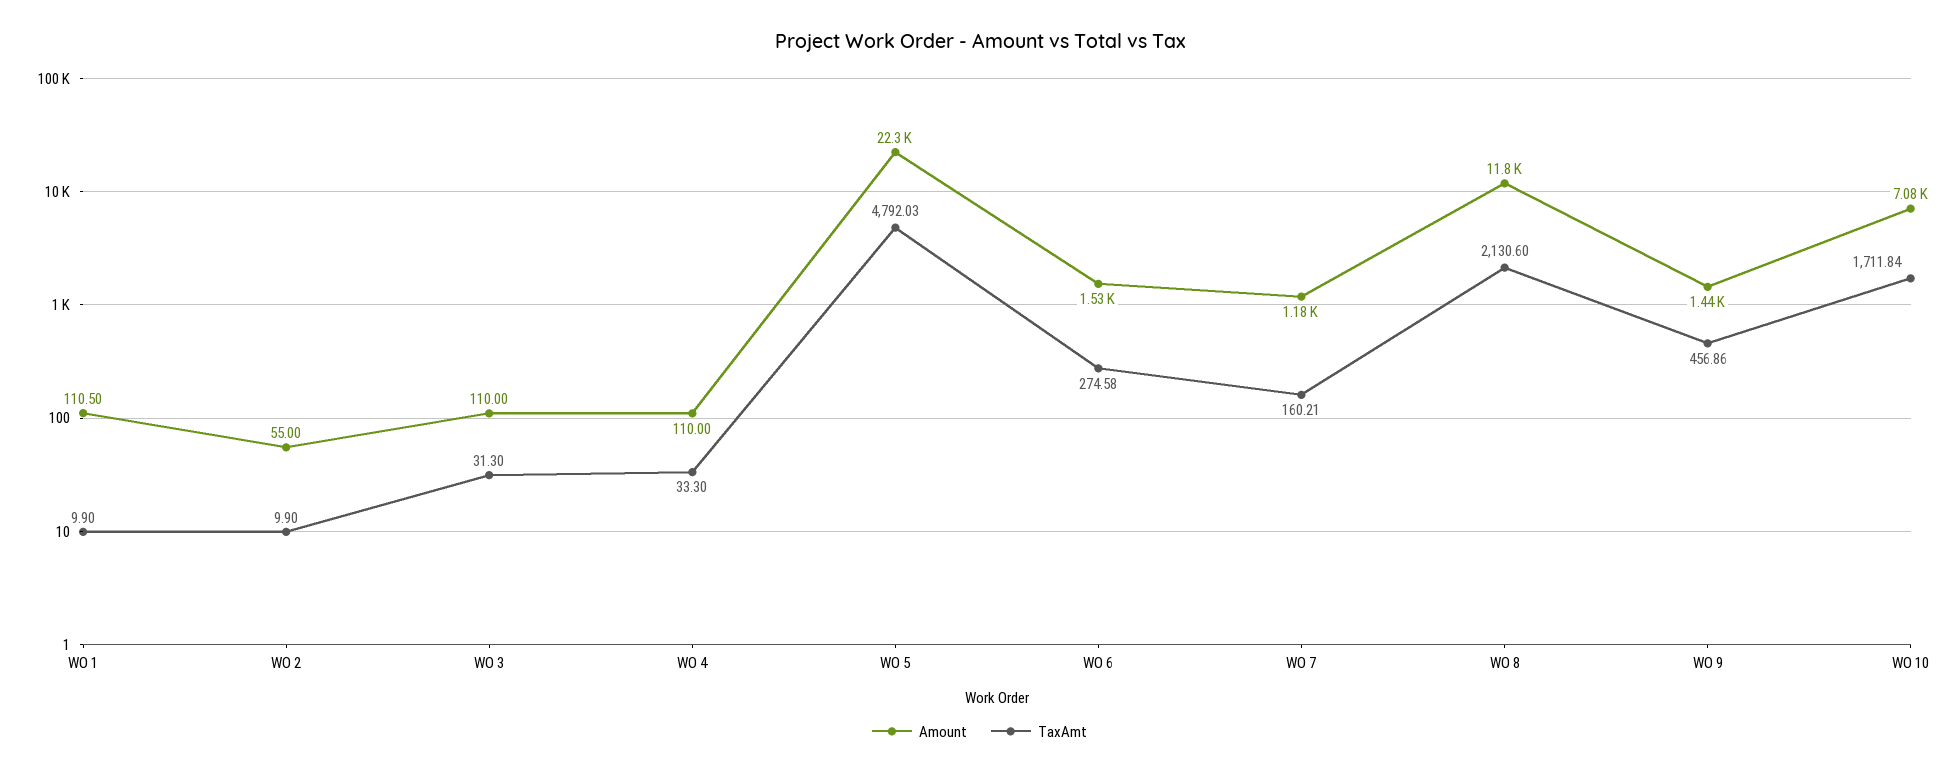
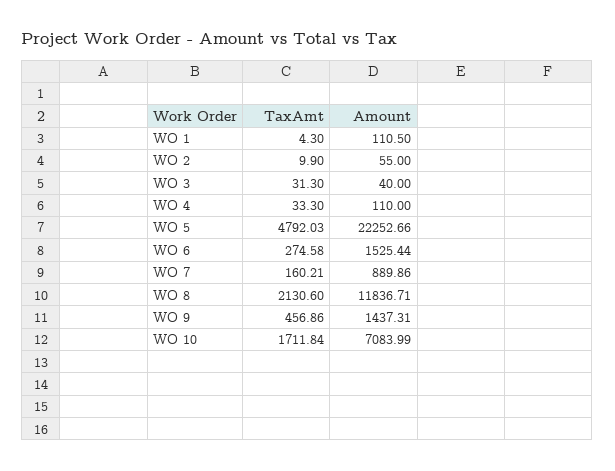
  {
    "Amount": {
      "WO 1": 110.5,
      "WO 2": 55,
-     "WO 3": 110,
+     "WO 3": 40,
      "WO 4": 110,
      "WO 5": 22252.66,
      "WO 6": 1525.44,
-     "WO 7": 1180,
+     "WO 7": 889.86,
      "WO 8": 11836.71,
      "WO 9": 1437.31,
      "WO 10": 7083.99
    },
    "TaxAmt": {
-     "WO 1": 9.9,
+     "WO 1": 4.3,
      "WO 2": 9.9,
      "WO 3": 31.3,
      "WO 4": 33.3,
      "WO 5": 4792.03,
      "WO 6": 274.58,
      "WO 7": 160.21,
      "WO 8": 2130.6,
      "WO 9": 456.86,
      "WO 10": 1711.84
    }
  }

